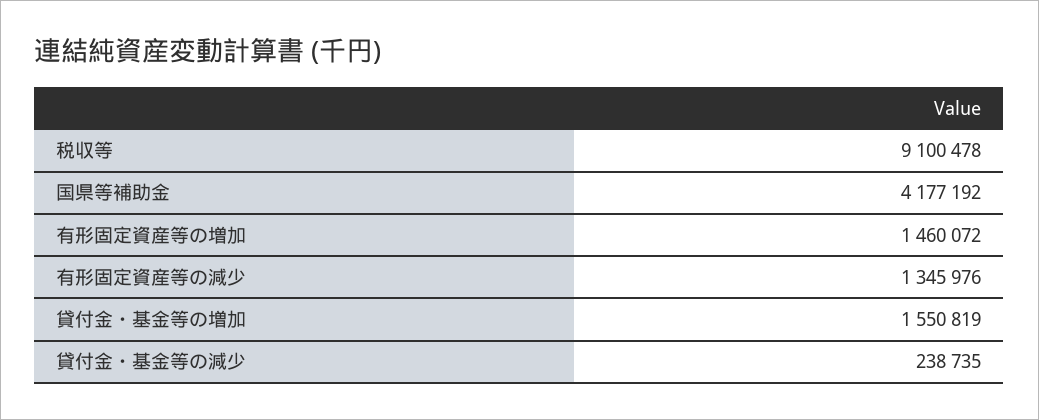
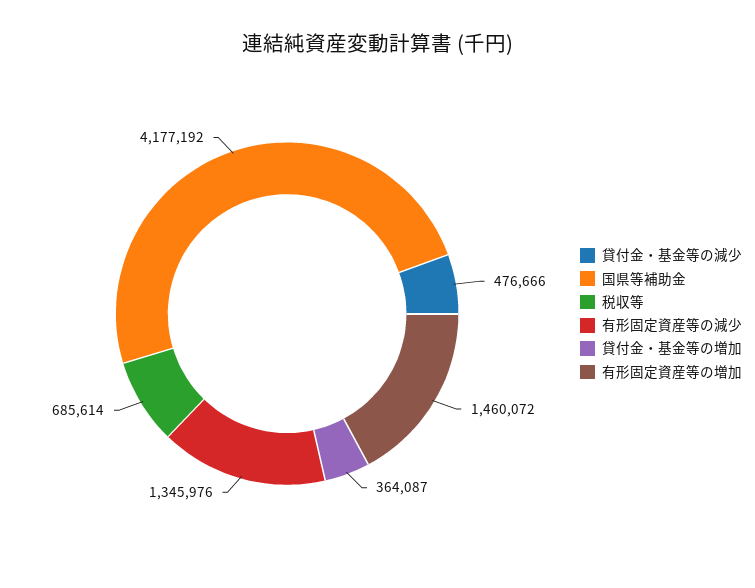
  {
-   "税収等": 9100478,
+   "税収等": 685614,
    "国県等補助金": 4177192,
    "有形固定資産等の増加": 1460072,
    "有形固定資産等の減少": 1345976,
-   "貸付金・基金等の増加": 1550819,
+   "貸付金・基金等の増加": 364087,
-   "貸付金・基金等の減少": 238735
+   "貸付金・基金等の減少": 476666
  }

